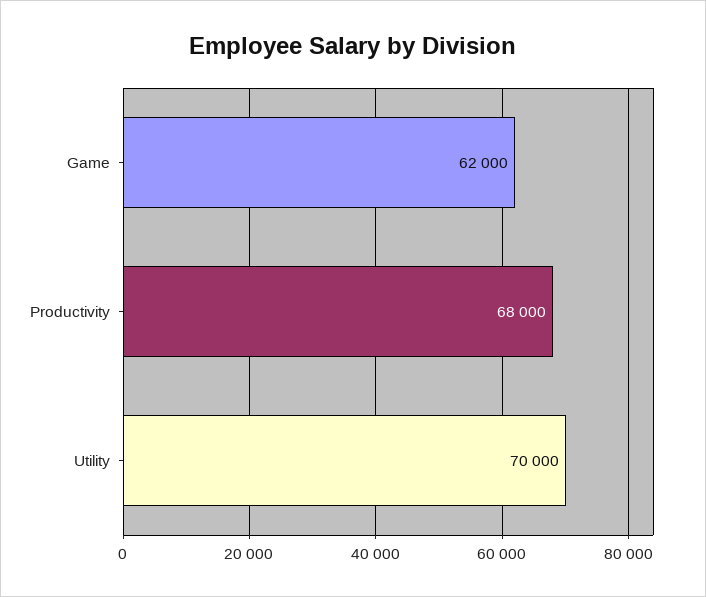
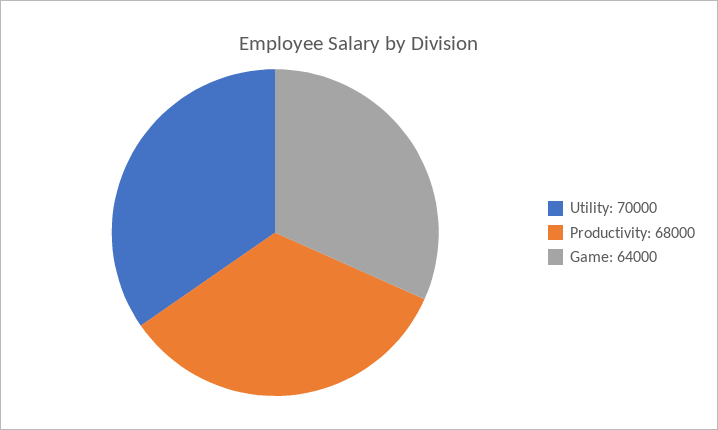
  {
-   "Game": 62000,
+   "Game": 64000,
    "Productivity": 68000,
    "Utility": 70000
  }

